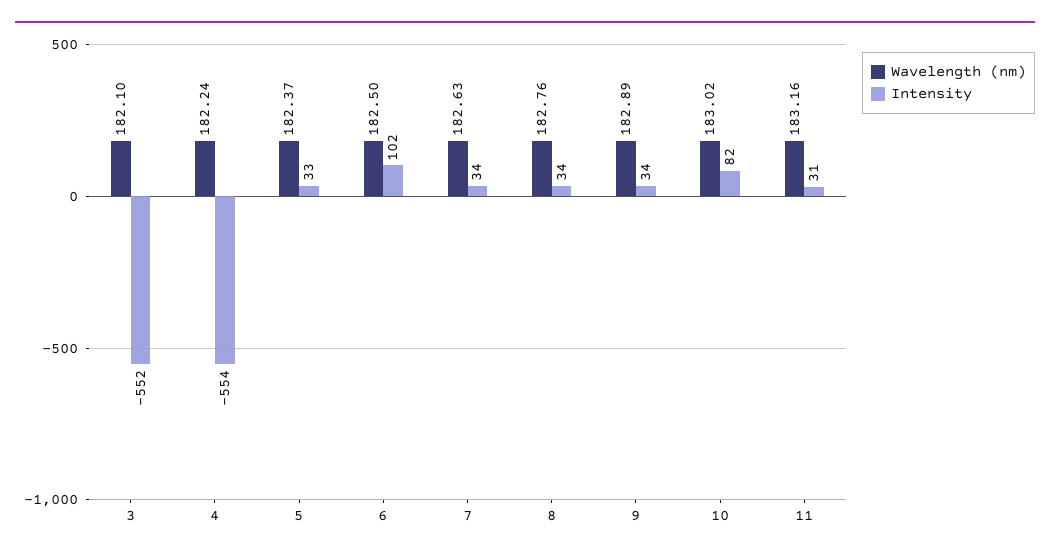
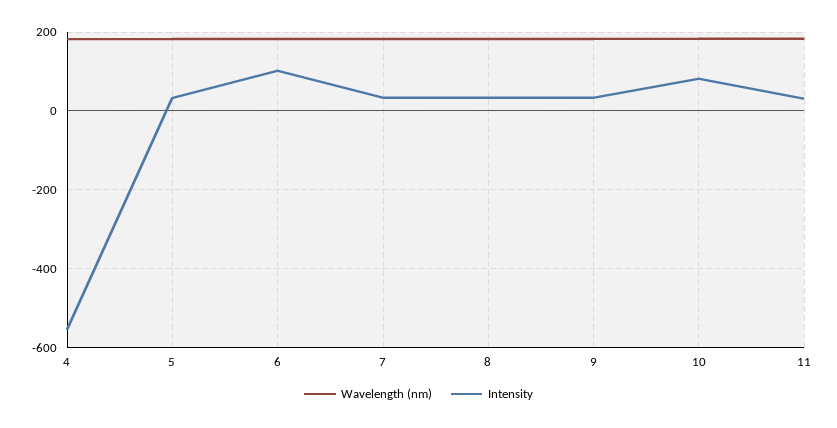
  {
    "Wavelength (nm)": {
-     "3": 182.1,
      "4": 182.24,
      "5": 182.37,
      "6": 182.5,
      "7": 182.63,
      "8": 182.76,
      "9": 182.89,
      "10": 183.02,
      "11": 183.16
    },
    "Intensity": {
-     "3": -552,
      "4": -554,
      "5": 33,
      "6": 102,
      "7": 34,
      "8": 34,
      "9": 34,
      "10": 82,
      "11": 31
    }
  }

